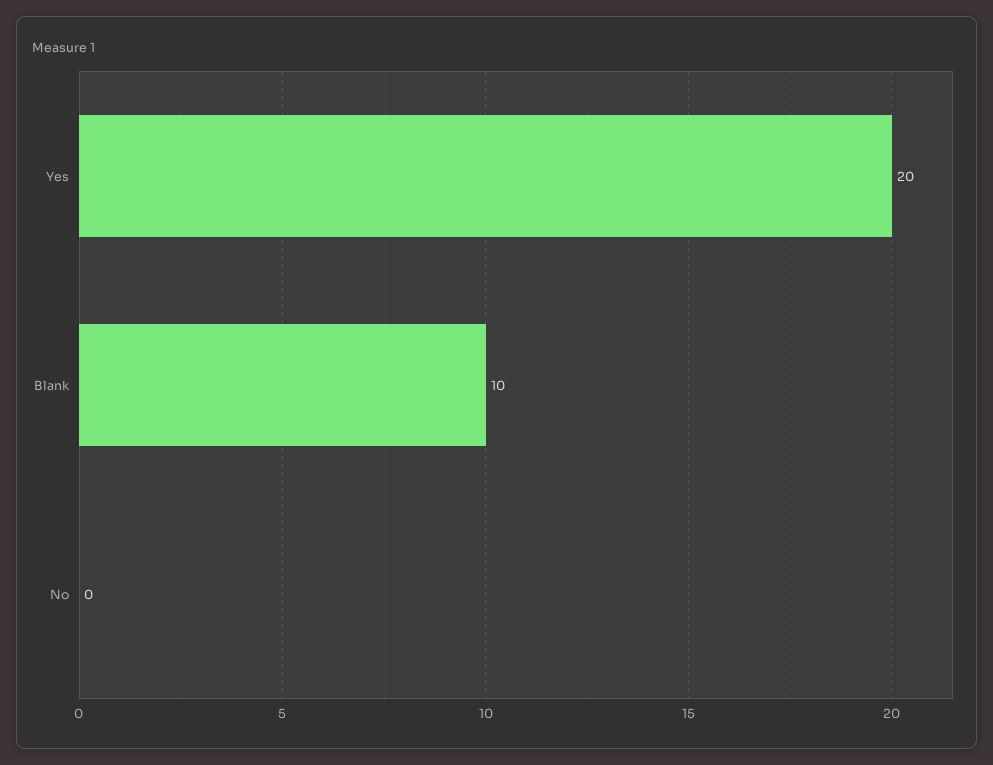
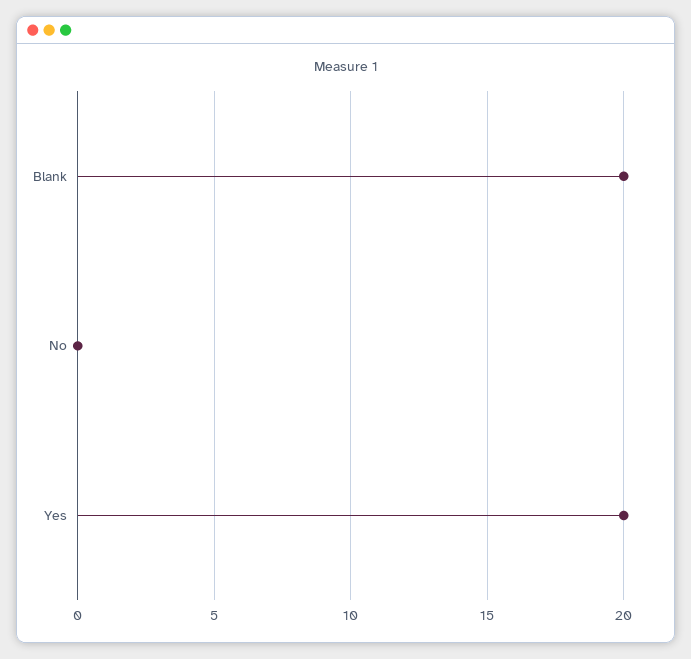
  {
    "Yes": 20,
-   "Blank": 10,
+   "Blank": 20,
    "No": 0
  }

